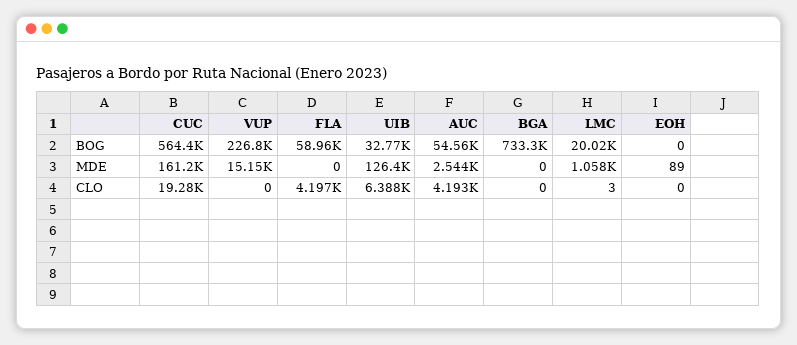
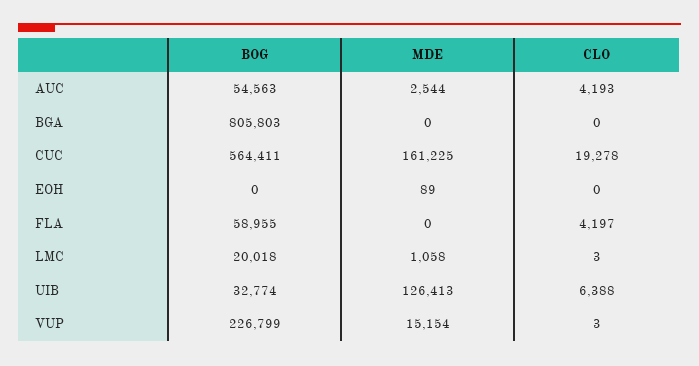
  {
    "CUC": {
      "BOG": 564411,
      "MDE": 161225,
      "CLO": 19278
    },
    "VUP": {
      "BOG": 226799,
      "MDE": 15154,
-     "CLO": 0
+     "CLO": 3
    },
    "FLA": {
      "BOG": 58955,
      "MDE": 0,
      "CLO": 4197
    },
    "UIB": {
      "BOG": 32774,
      "MDE": 126413,
      "CLO": 6388
    },
    "AUC": {
      "BOG": 54563,
      "MDE": 2544,
      "CLO": 4193
    },
    "BGA": {
-     "BOG": 733300,
+     "BOG": 805803,
      "MDE": 0,
      "CLO": 0
    },
    "LMC": {
      "BOG": 20018,
      "MDE": 1058,
      "CLO": 3
    },
    "EOH": {
      "BOG": 0,
      "MDE": 89,
      "CLO": 0
    }
  }

